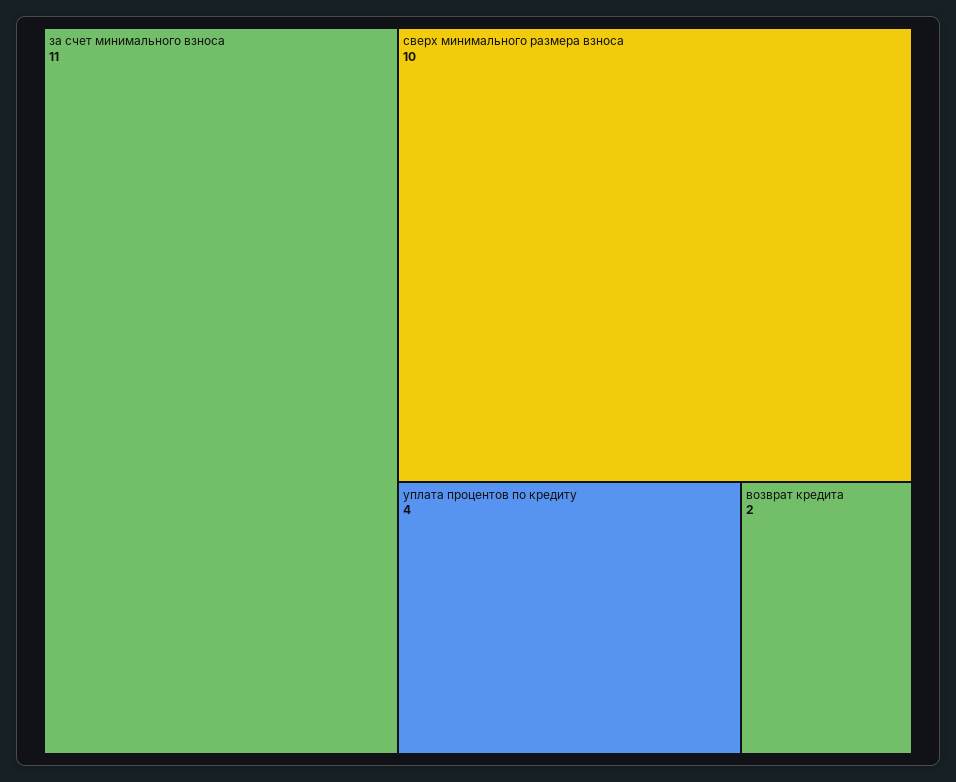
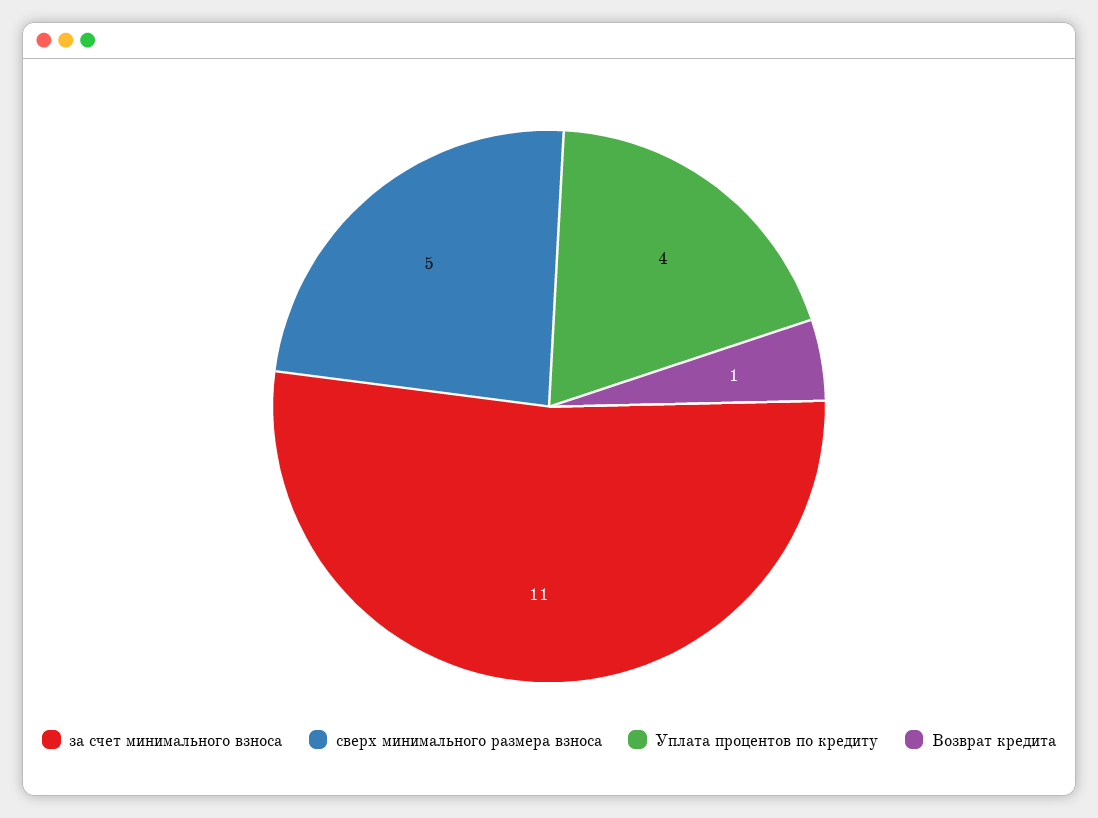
  {
    "за счет минимального взноса": 11,
-   "сверх минимального размера взноса": 10,
+   "сверх минимального размера взноса": 5,
    "уплата процентов по кредиту": 4,
-   "возврат кредита": 2
+   "возврат кредита": 1
  }

